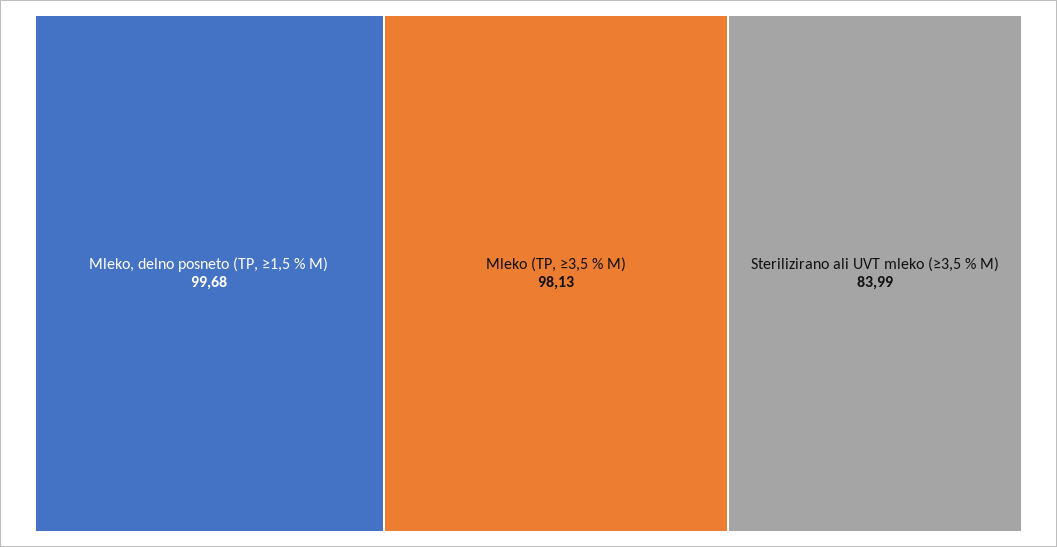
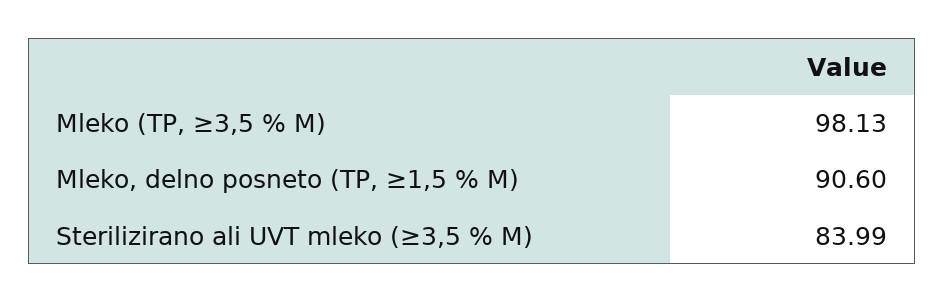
  {
-   "Mleko, delno posneto (TP, ≥1,5 % M)": 99.68,
+   "Mleko, delno posneto (TP, ≥1,5 % M)": 90.6,
    "Mleko (TP, ≥3,5 % M)": 98.13,
    "Sterilizirano ali UVT mleko (≥3,5 % M)": 83.99
  }

